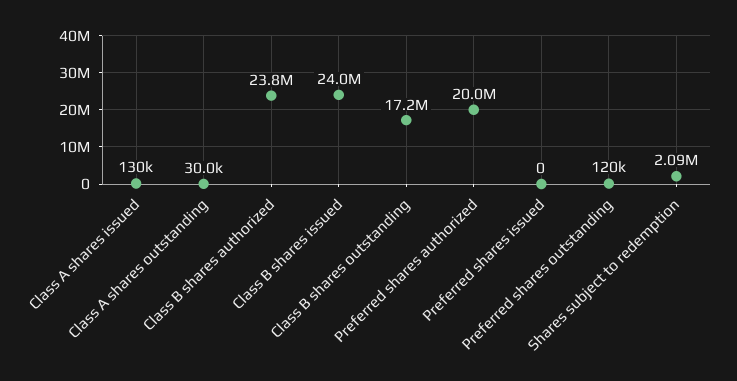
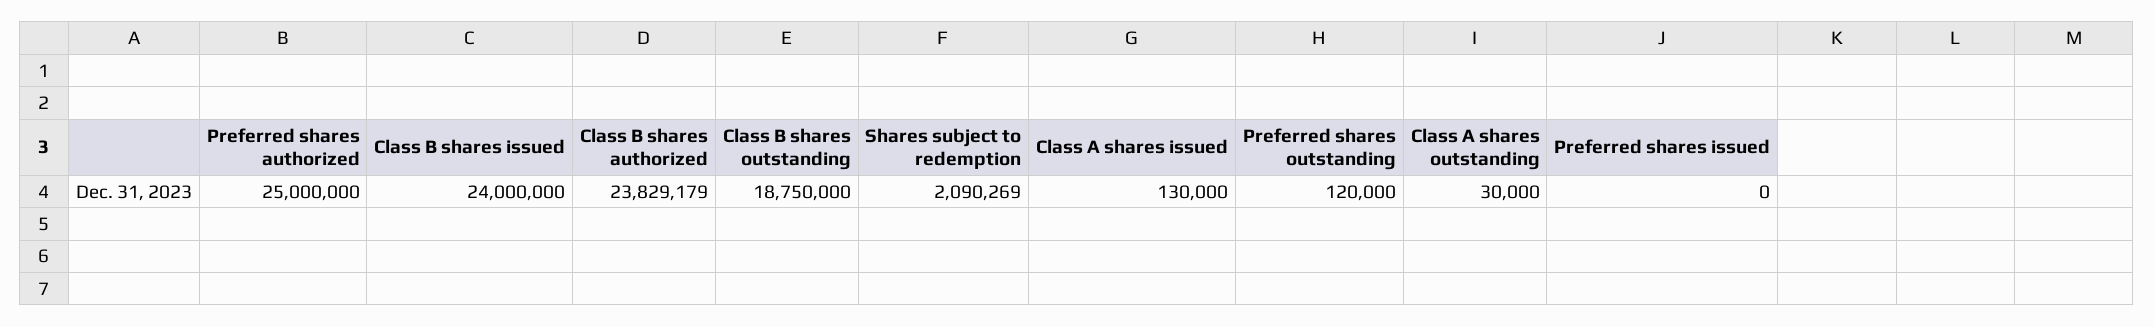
  {
    "Class A shares issued": 130000,
    "Class A shares outstanding": 30000,
    "Class B shares authorized": 23829179,
    "Class B shares issued": 24000000,
-   "Class B shares outstanding": 17200000,
+   "Class B shares outstanding": 18750000,
-   "Preferred shares authorized": 20000000,
+   "Preferred shares authorized": 25000000,
    "Preferred shares issued": 0,
    "Preferred shares outstanding": 120000,
    "Shares subject to redemption": 2090269
  }

